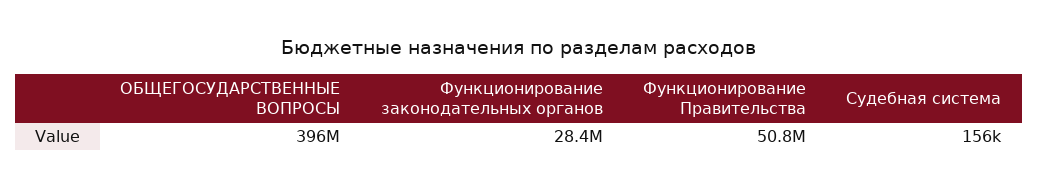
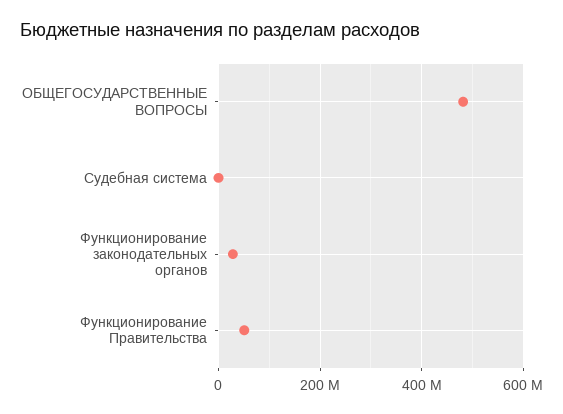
  {
-   "ОБЩЕГОСУДАРСТВЕННЫЕ ВОПРОСЫ": 396000000,
+   "ОБЩЕГОСУДАРСТВЕННЫЕ ВОПРОСЫ": 480000000,
    "Функционирование законодательных органов": 28400000,
    "Функционирование Правительства": 50800000,
    "Судебная система": 156000
  }

